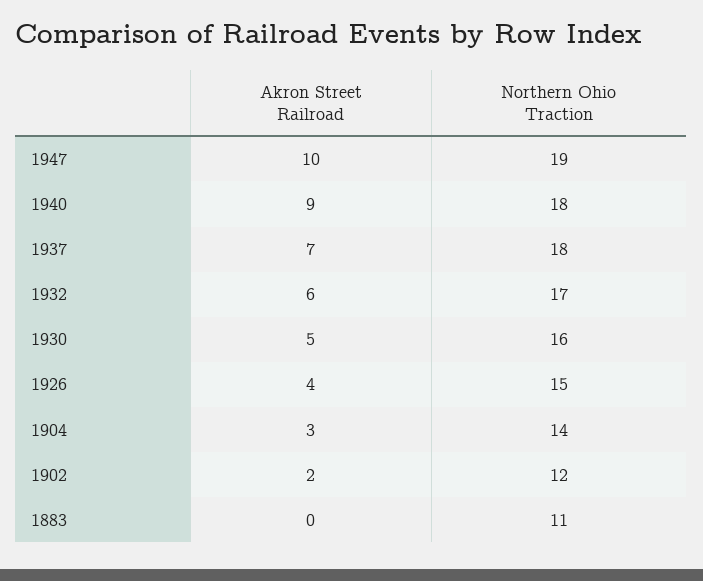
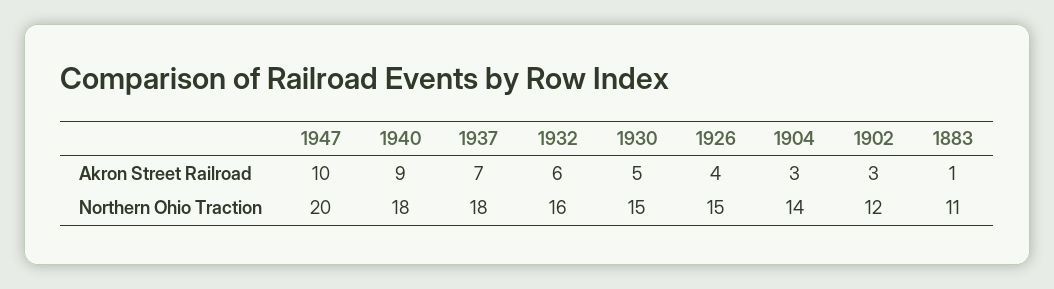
  {
    "Akron Street Railroad": {
      "1947": 10,
      "1940": 9,
      "1937": 7,
      "1932": 6,
      "1930": 5,
      "1926": 4,
      "1904": 3,
-     "1902": 2,
+     "1902": 3,
-     "1883": 0
+     "1883": 1
    },
    "Northern Ohio Traction": {
-     "1947": 19,
+     "1947": 20,
      "1940": 18,
      "1937": 18,
-     "1932": 17,
+     "1932": 16,
-     "1930": 16,
+     "1930": 15,
      "1926": 15,
      "1904": 14,
      "1902": 12,
      "1883": 11
    }
  }

